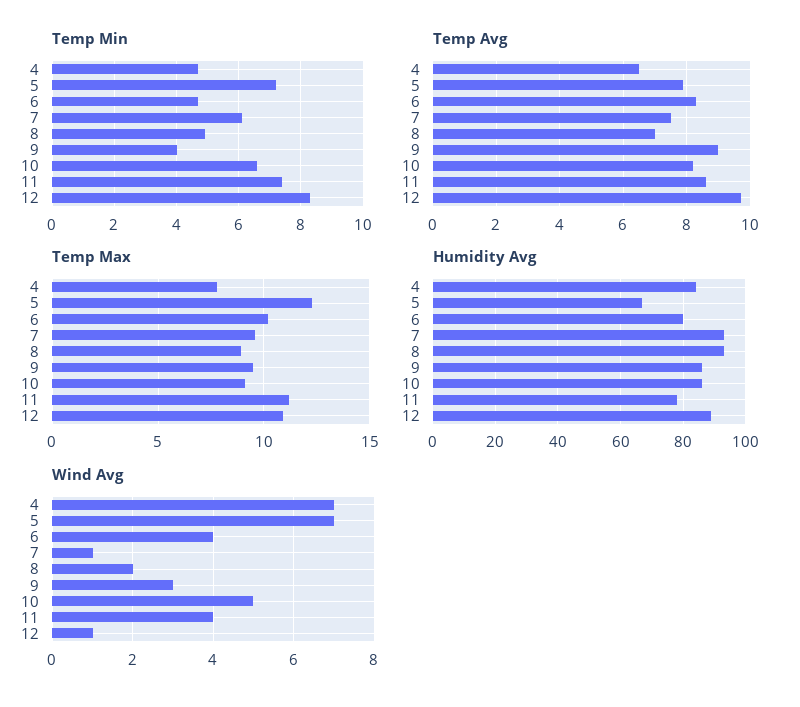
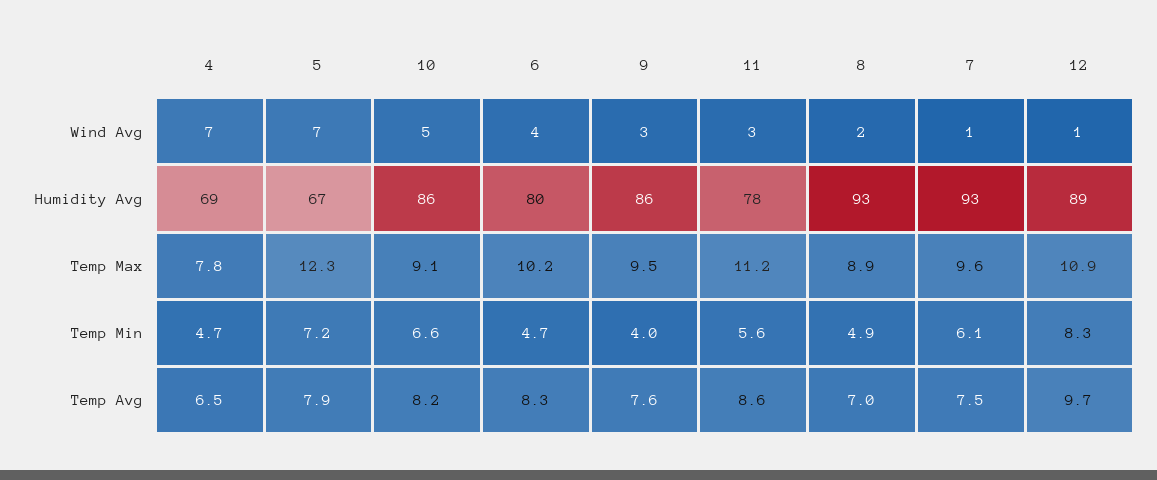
  {
    "Temp Min": {
      "4": 4.7,
      "5": 7.2,
      "6": 4.7,
      "7": 6.1,
      "8": 4.9,
      "9": 4,
      "10": 6.6,
-     "11": 7.5,
+     "11": 5.6,
      "12": 8.3
    },
    "Temp Avg": {
      "4": 6.5,
      "5": 7.9,
      "6": 8.3,
      "7": 7.5,
      "8": 7,
-     "9": 9,
+     "9": 7.6,
      "10": 8.2,
      "11": 8.6,
      "12": 9.7
    },
    "Temp Max": {
      "4": 7.8,
      "5": 12.3,
      "6": 10.2,
      "7": 9.6,
      "8": 8.9,
      "9": 9.5,
      "10": 9.1,
      "11": 11.2,
      "12": 10.9
    },
    "Humidity Avg": {
-     "4": 85,
+     "4": 69,
      "5": 67,
      "6": 80,
      "7": 93,
      "8": 93,
      "9": 86,
      "10": 86,
      "11": 78,
      "12": 89
    },
    "Wind Avg": {
      "4": 7,
      "5": 7,
      "6": 4,
      "7": 1,
      "8": 2,
      "9": 3,
      "10": 5,
-     "11": 4,
+     "11": 3,
      "12": 1
    }
  }

